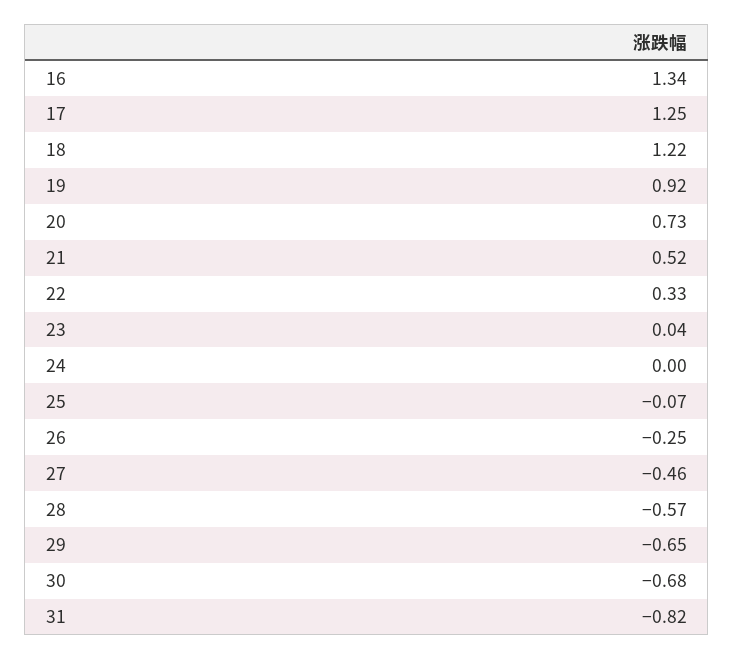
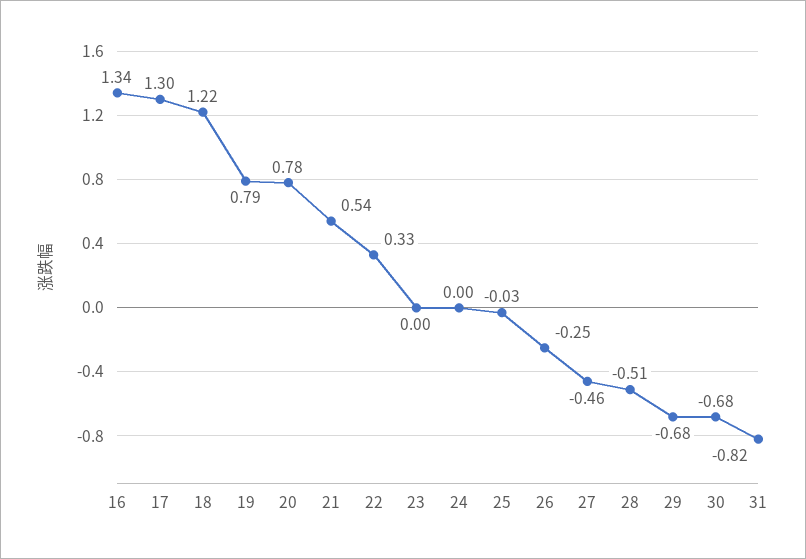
  {
    "16": 1.34,
-   "17": 1.25,
+   "17": 1.3,
    "18": 1.22,
-   "19": 0.92,
+   "19": 0.79,
-   "20": 0.73,
+   "20": 0.78,
-   "21": 0.52,
+   "21": 0.54,
    "22": 0.33,
-   "23": 0.04,
+   "23": 0,
    "24": 0,
-   "25": -0.07,
+   "25": -0.03,
    "26": -0.25,
    "27": -0.46,
-   "28": -0.57,
+   "28": -0.51,
-   "29": -0.65,
+   "29": -0.68,
    "30": -0.68,
    "31": -0.82
  }

